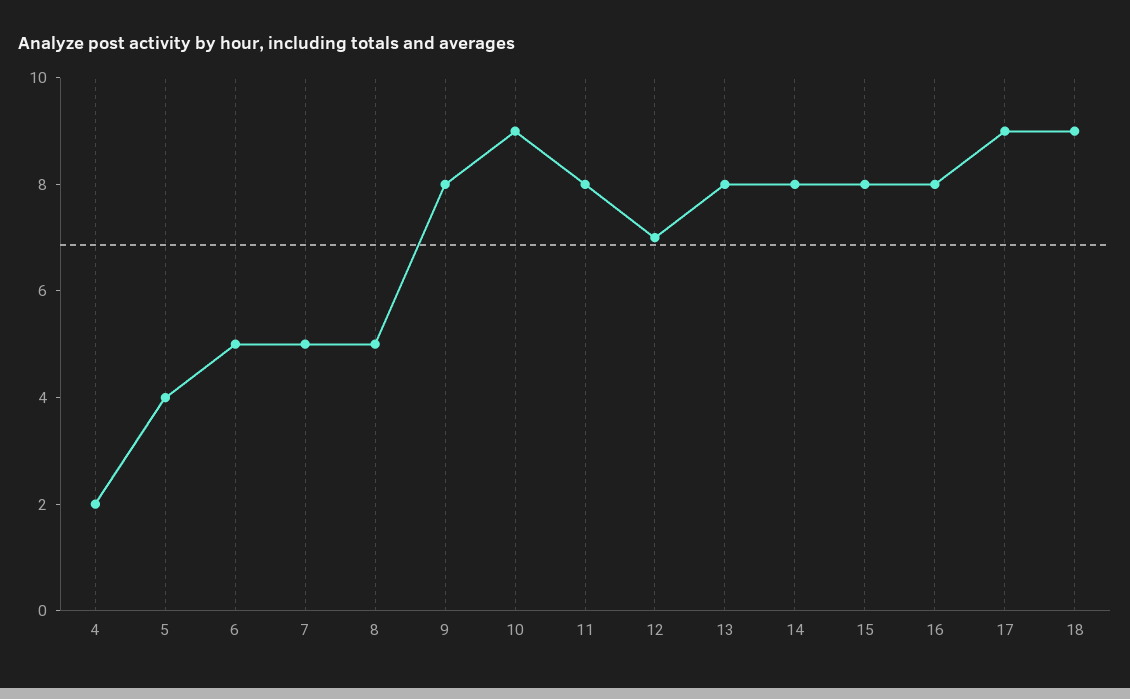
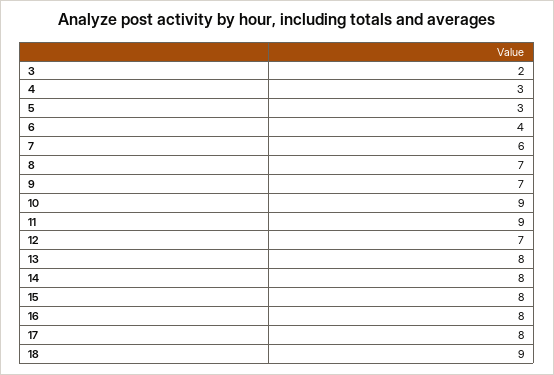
  {
-   "4": 2,
+   "4": 3,
-   "5": 4,
+   "5": 3,
-   "6": 5,
+   "6": 4,
-   "7": 5,
+   "7": 6,
-   "8": 5,
+   "8": 7,
-   "9": 8,
+   "9": 7,
    "10": 9,
-   "11": 8,
+   "11": 9,
    "12": 7,
    "13": 8,
    "14": 8,
    "15": 8,
    "16": 8,
-   "17": 9,
+   "17": 8,
-   "18": 9
+   "18": 9,
+   "3": 2
  }

